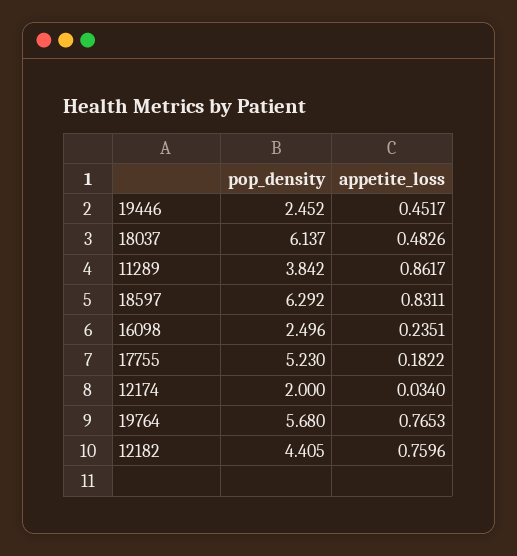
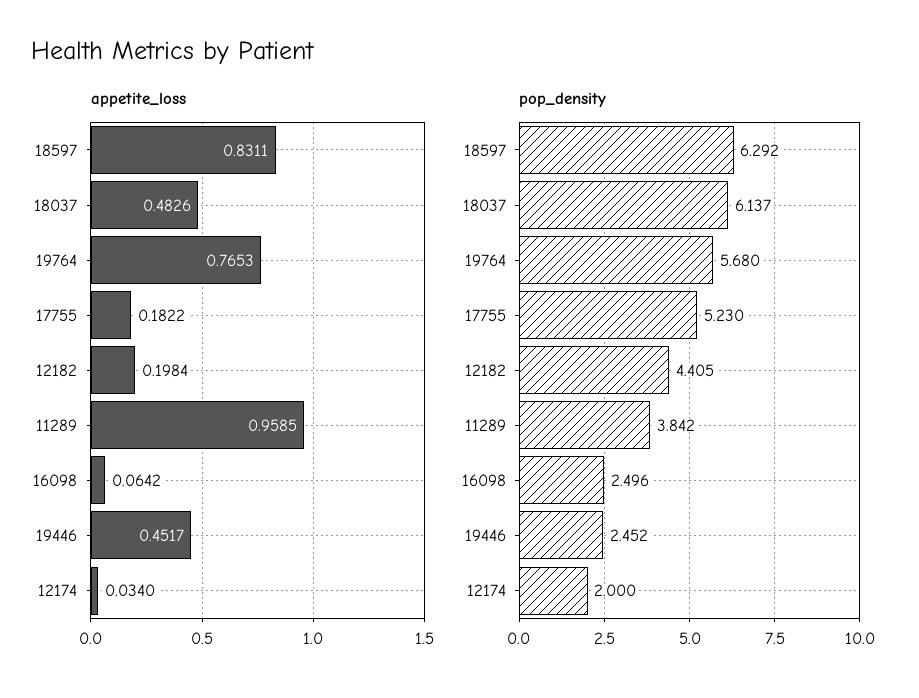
  {
    "pop_density": {
      "19446": 2.452,
      "18037": 6.137,
      "11289": 3.842,
      "18597": 6.292,
      "16098": 2.496,
      "17755": 5.23,
      "12174": 2,
      "19764": 5.68,
      "12182": 4.405
    },
    "appetite_loss": {
      "19446": 0.4517,
      "18037": 0.4826,
-     "11289": 0.8617,
+     "11289": 0.9585,
      "18597": 0.8311,
-     "16098": 0.2351,
+     "16098": 0.0642,
      "17755": 0.1822,
      "12174": 0.034,
      "19764": 0.7653,
-     "12182": 0.7596
+     "12182": 0.1984
    }
  }

